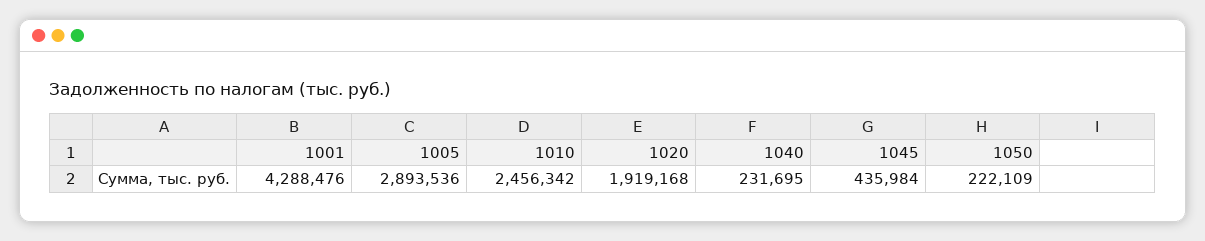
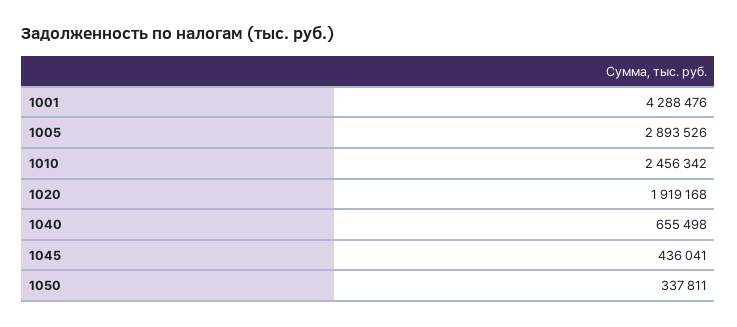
  {
    "1001": 4288476,
-   "1005": 2893536,
+   "1005": 2893526,
    "1010": 2456342,
    "1020": 1919168,
-   "1040": 231695,
+   "1040": 655498,
-   "1045": 435984,
+   "1045": 436041,
-   "1050": 222109
+   "1050": 337811
  }

